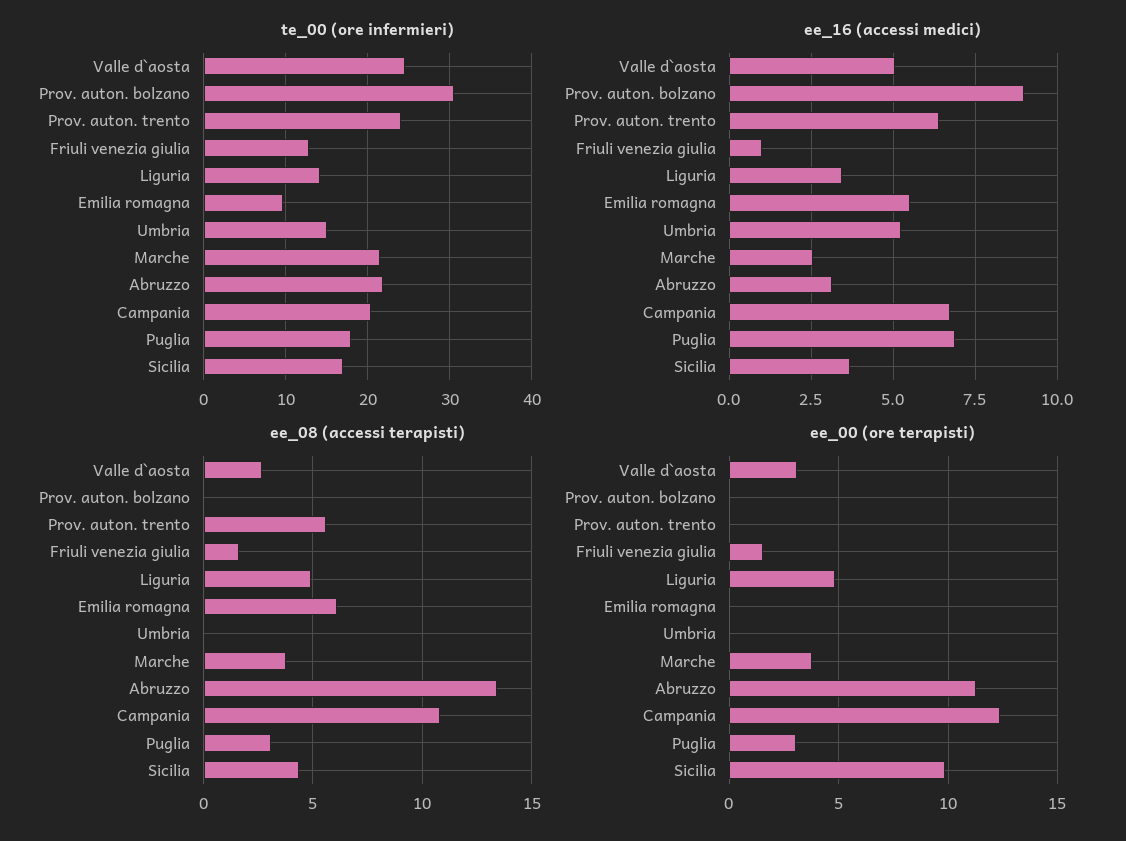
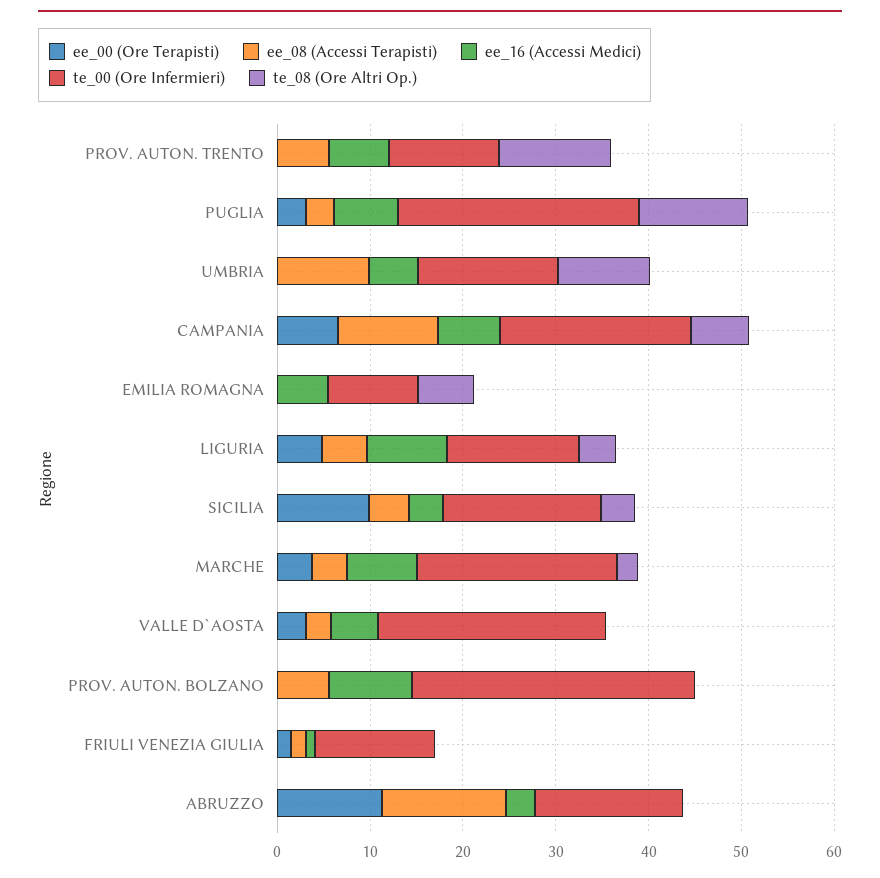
  {
    "te_00 (ore infermieri)": {
      "Valle d`aosta": 25,
      "Prov. auton. bolzano": 31,
-     "Prov. auton. trento": 24,
+     "Prov. auton. trento": 12,
      "Friuli venezia giulia": 13,
      "Liguria": 14,
      "Emilia romagna": 10,
      "Umbria": 15,
      "Marche": 21,
-     "Abruzzo": 22,
+     "Abruzzo": 16,
      "Campania": 20,
-     "Puglia": 18,
+     "Puglia": 26,
      "Sicilia": 17
    },
    "ee_16 (accessi medici)": {
      "Valle d`aosta": 5,
      "Prov. auton. bolzano": 9,
      "Prov. auton. trento": 6.5,
      "Friuli venezia giulia": 1,
-     "Liguria": 3.5,
+     "Liguria": 8,
      "Emilia romagna": 5.5,
      "Umbria": 5.25,
-     "Marche": 2.5,
+     "Marche": 8,
      "Abruzzo": 3.25,
      "Campania": 6.75,
      "Puglia": 7,
      "Sicilia": 3.75
    },
    "ee_08 (accessi terapisti)": {
      "Valle d`aosta": 2.5,
-     "Prov. auton. bolzano": 0,
+     "Prov. auton. bolzano": 6,
      "Prov. auton. trento": 5.5,
      "Friuli venezia giulia": 1.5,
      "Liguria": 5,
-     "Emilia romagna": 6,
+     "Emilia romagna": 0,
-     "Umbria": 0,
+     "Umbria": 10,
      "Marche": 4,
      "Abruzzo": 13.5,
      "Campania": 11,
      "Puglia": 3,
      "Sicilia": 4.5
    },
    "ee_00 (ore terapisti)": {
      "Valle d`aosta": 3,
      "Prov. auton. bolzano": 0,
      "Prov. auton. trento": 0,
      "Friuli venezia giulia": 1.5,
      "Liguria": 5,
      "Emilia romagna": 0,
      "Umbria": 0,
      "Marche": 4,
      "Abruzzo": 11.5,
-     "Campania": 12.5,
+     "Campania": 6,
      "Puglia": 3,
      "Sicilia": 10
-   }
+   },
+   "te_08 (Ore Altri Op.)": {
+     "Prov. auton. trento": 12,
+     "Puglia": 12,
+     "Umbria": 10,
+     "Campania": 6,
+     "Emilia romagna": 6,
+     "Liguria": 4,
+     "Sicilia": 4,
+     "Marche": 2,
+     "Valle d`aosta": 0,
+     "Prov. auton. bolzano": 0,
+     "Friuli venezia giulia": 0,
+     "Abruzzo": 0
+   }
  }

